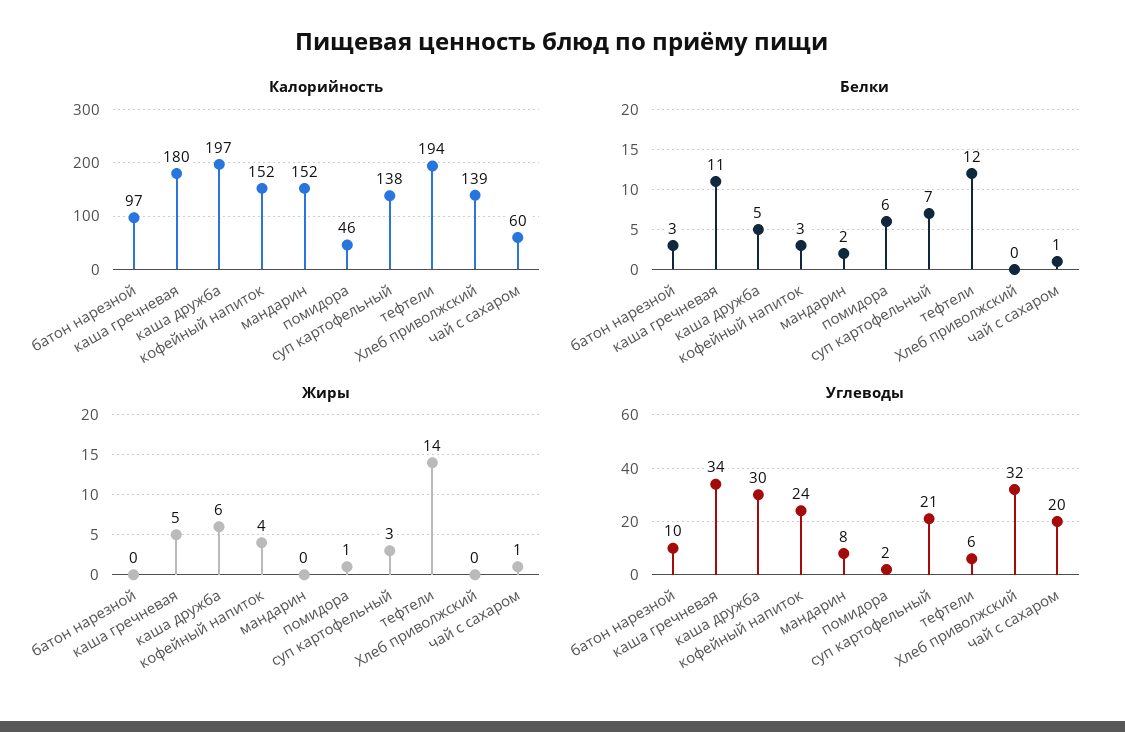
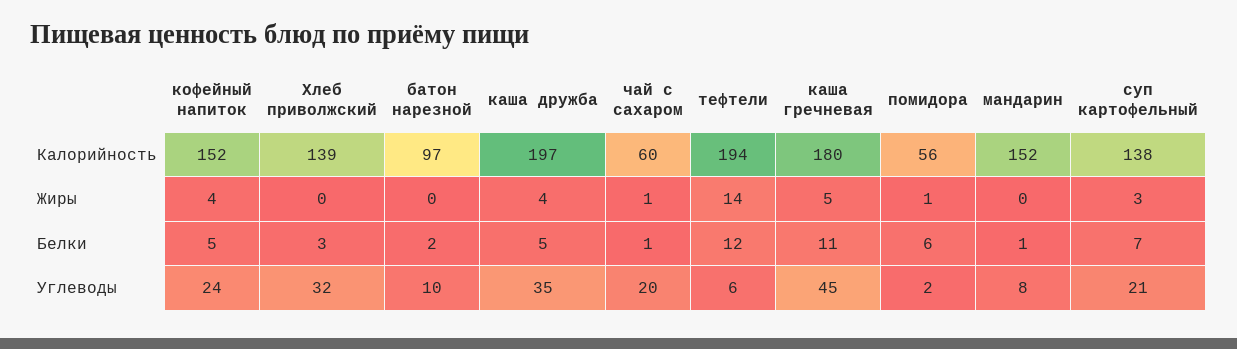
  {
    "Калорийность": {
      "батон нарезной": 97,
      "каша гречневая": 180,
      "каша дружба": 197,
      "кофейный напиток": 152,
      "мандарин": 152,
-     "помидора": 46,
+     "помидора": 56,
      "суп картофельный": 138,
      "тефтели": 194,
      "Хлеб приволжский": 139,
      "чай с сахаром": 60
    },
    "Белки": {
-     "батон нарезной": 3,
+     "батон нарезной": 2,
      "каша гречневая": 11,
      "каша дружба": 5,
-     "кофейный напиток": 3,
+     "кофейный напиток": 5,
-     "мандарин": 2,
+     "мандарин": 1,
      "помидора": 6,
      "суп картофельный": 7,
      "тефтели": 12,
-     "Хлеб приволжский": 0,
+     "Хлеб приволжский": 3,
      "чай с сахаром": 1
    },
    "Жиры": {
      "батон нарезной": 0,
      "каша гречневая": 5,
-     "каша дружба": 6,
+     "каша дружба": 4,
      "кофейный напиток": 4,
      "мандарин": 0,
      "помидора": 1,
      "суп картофельный": 3,
      "тефтели": 14,
      "Хлеб приволжский": 0,
      "чай с сахаром": 1
    },
    "Углеводы": {
      "батон нарезной": 10,
-     "каша гречневая": 34,
+     "каша гречневая": 45,
-     "каша дружба": 30,
+     "каша дружба": 35,
      "кофейный напиток": 24,
      "мандарин": 8,
      "помидора": 2,
      "суп картофельный": 21,
      "тефтели": 6,
      "Хлеб приволжский": 32,
      "чай с сахаром": 20
    }
  }

